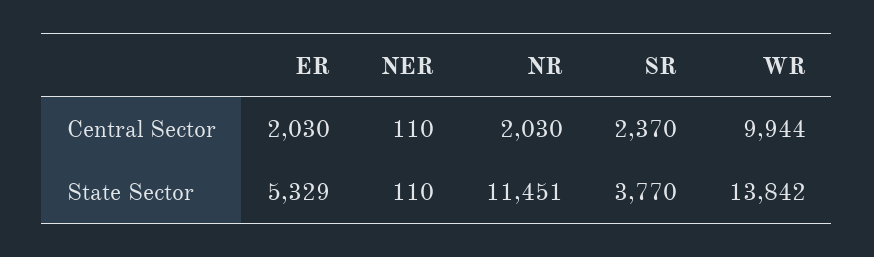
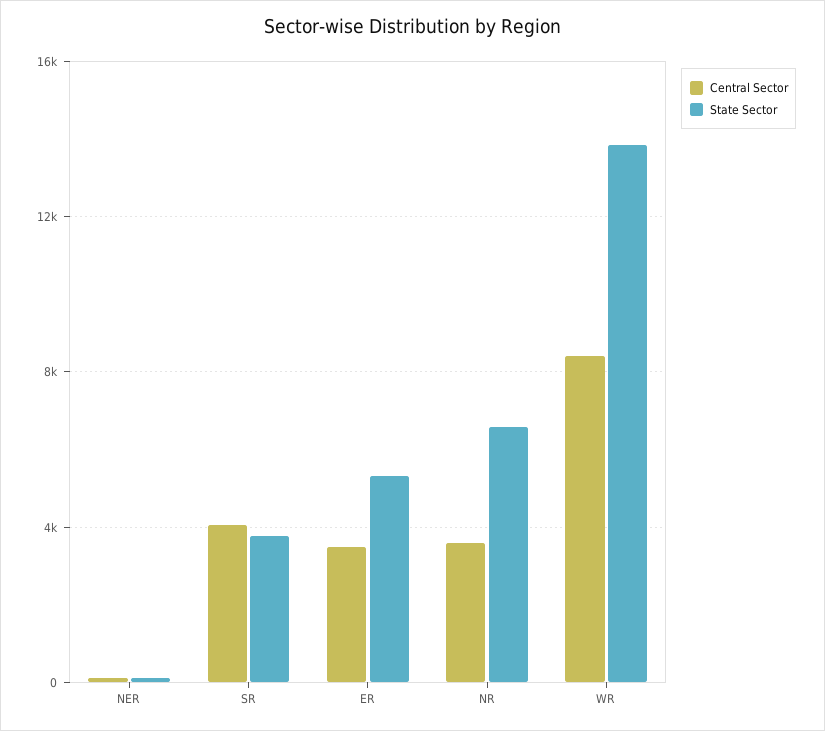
  {
    "Central Sector": {
-     "ER": 2030,
+     "ER": 3500,
      "NER": 110,
-     "NR": 2030,
+     "NR": 3500,
-     "SR": 2370,
+     "SR": 4000,
-     "WR": 9944
+     "WR": 8500
    },
    "State Sector": {
      "ER": 5329,
      "NER": 110,
-     "NR": 11451,
+     "NR": 6500,
      "SR": 3770,
      "WR": 13842
    }
  }

